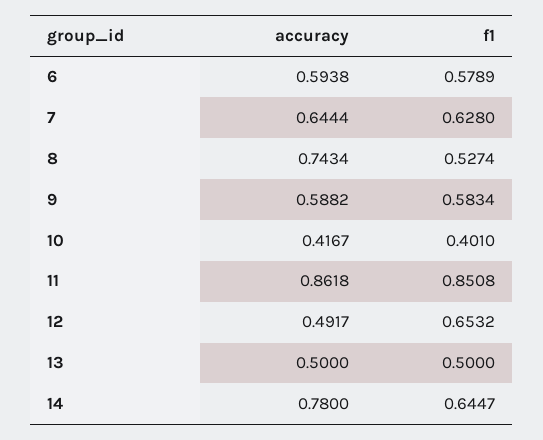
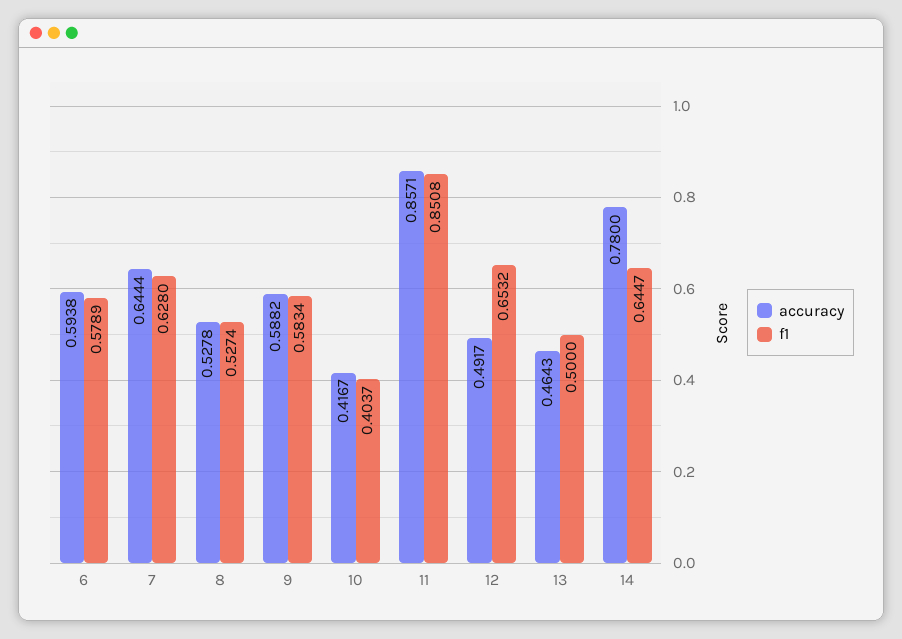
  {
    "accuracy": {
      "6": 0.5938,
      "7": 0.6444,
-     "8": 0.7434,
+     "8": 0.5278,
      "9": 0.5882,
      "10": 0.4167,
-     "11": 0.8618,
+     "11": 0.8571,
      "12": 0.4917,
-     "13": 0.5,
+     "13": 0.4643,
      "14": 0.78
    },
    "f1": {
      "6": 0.5789,
      "7": 0.628,
      "8": 0.5274,
      "9": 0.5834,
-     "10": 0.401,
+     "10": 0.4037,
      "11": 0.8508,
      "12": 0.6532,
      "13": 0.5,
      "14": 0.6447
    }
  }

